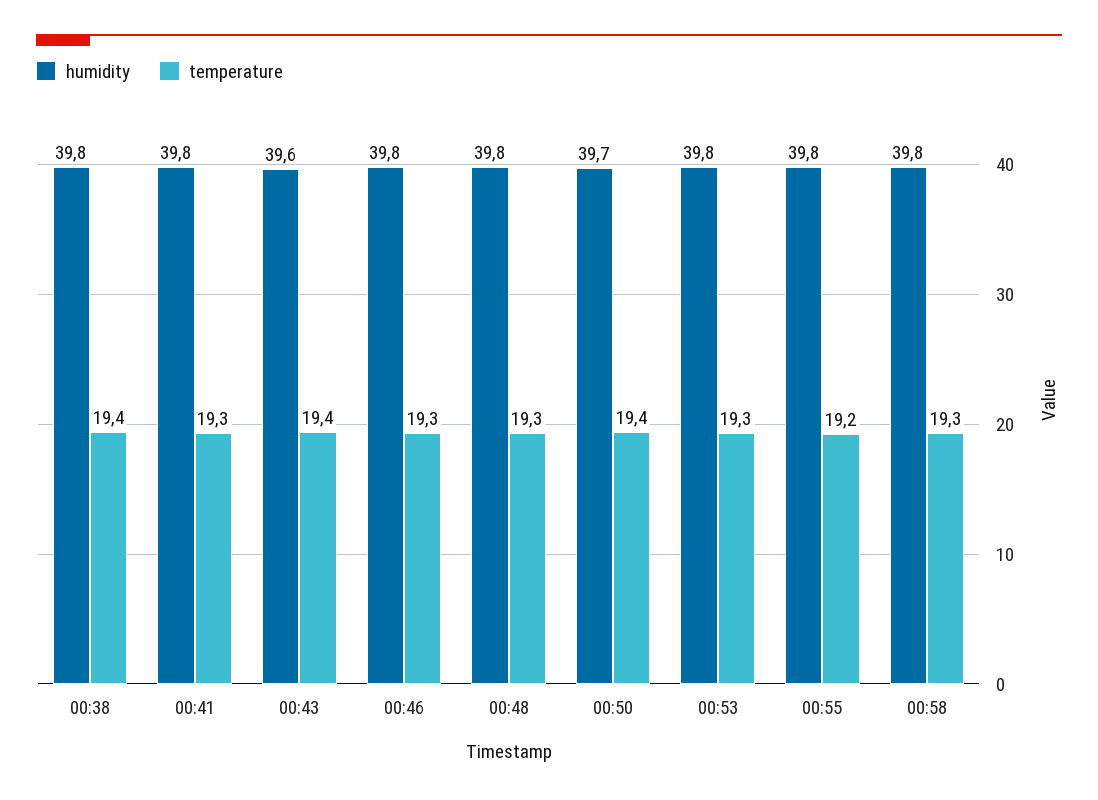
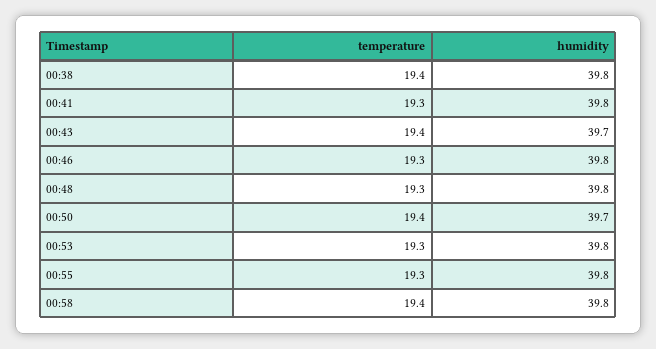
  {
    "humidity": {
      "00:38": 39.8,
      "00:41": 39.8,
-     "00:43": 39.6,
+     "00:43": 39.7,
      "00:46": 39.8,
      "00:48": 39.8,
      "00:50": 39.7,
      "00:53": 39.8,
      "00:55": 39.8,
      "00:58": 39.8
    },
    "temperature": {
      "00:38": 19.4,
      "00:41": 19.3,
      "00:43": 19.4,
      "00:46": 19.3,
      "00:48": 19.3,
      "00:50": 19.4,
      "00:53": 19.3,
-     "00:55": 19.2,
+     "00:55": 19.3,
-     "00:58": 19.3
+     "00:58": 19.4
    }
  }

